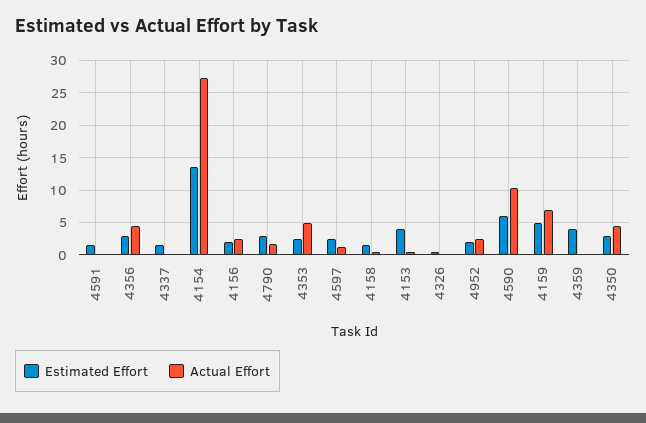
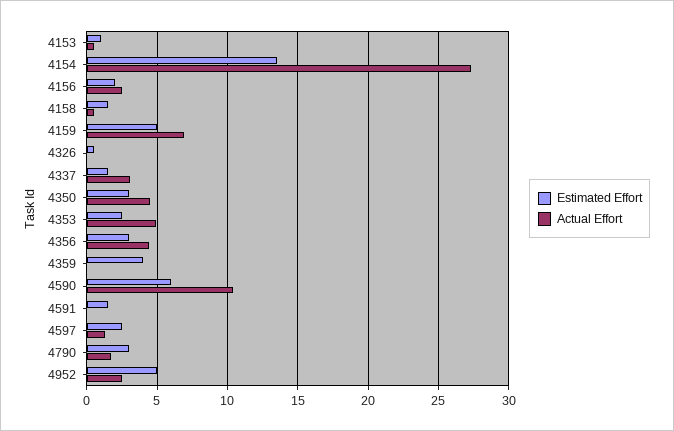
  {
    "Estimated Effort": {
      "4591": 1.5,
      "4356": 3,
      "4337": 1.5,
      "4154": 13.5,
      "4156": 2,
      "4790": 3,
      "4353": 2.5,
      "4597": 2.5,
      "4158": 1.5,
-     "4153": 4,
+     "4153": 1,
      "4326": 0.5,
-     "4952": 2,
+     "4952": 5,
      "4590": 6,
      "4159": 5,
      "4359": 4,
      "4350": 3
    },
    "Actual Effort": {
      "4591": 0,
      "4356": 4.5,
-     "4337": 0,
+     "4337": 3,
      "4154": 27.5,
      "4156": 2.5,
      "4790": 1.5,
      "4353": 5,
      "4597": 1.5,
      "4158": 0.5,
      "4153": 0.5,
      "4326": 0,
      "4952": 2.5,
      "4590": 10.5,
      "4159": 7,
      "4359": 0,
      "4350": 4.5
    }
  }

